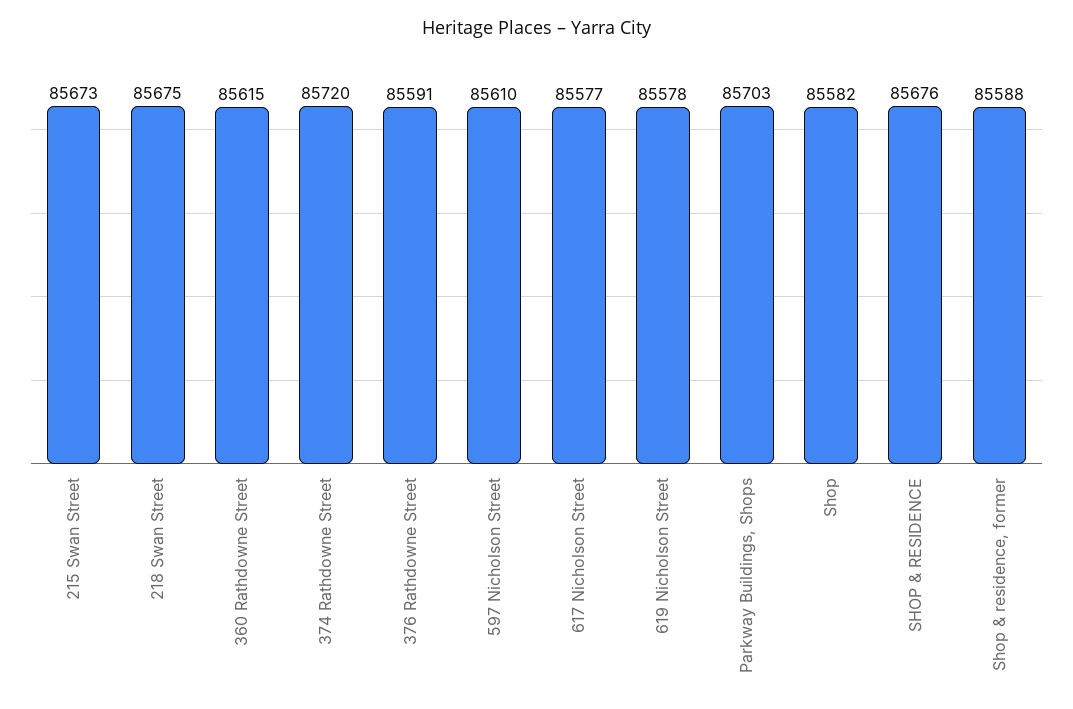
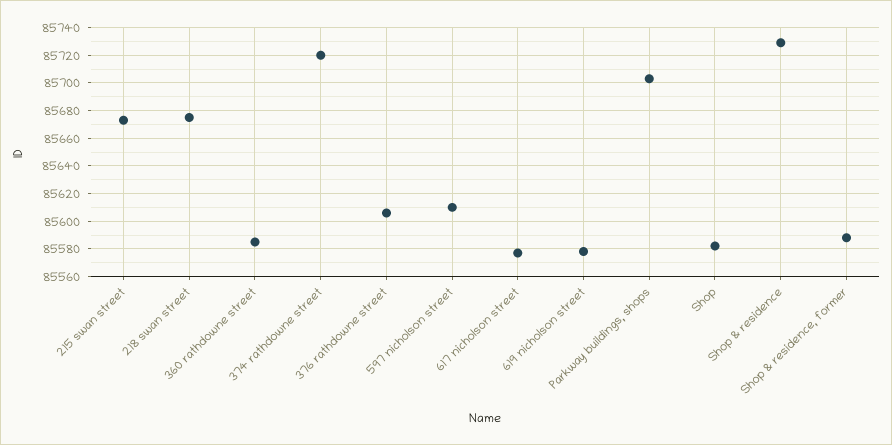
  {
    "215 Swan Street": 85673,
    "218 Swan Street": 85675,
-   "360 Rathdowne Street": 85615,
+   "360 Rathdowne Street": 85585,
    "374 Rathdowne Street": 85720,
-   "376 Rathdowne Street": 85591,
+   "376 Rathdowne Street": 85605,
    "597 Nicholson Street": 85610,
    "617 Nicholson Street": 85577,
    "619 Nicholson Street": 85578,
    "Parkway Buildings, Shops": 85703,
    "Shop": 85582,
-   "SHOP & RESIDENCE": 85676,
+   "SHOP & RESIDENCE": 85730,
    "Shop & residence, former": 85588
  }

